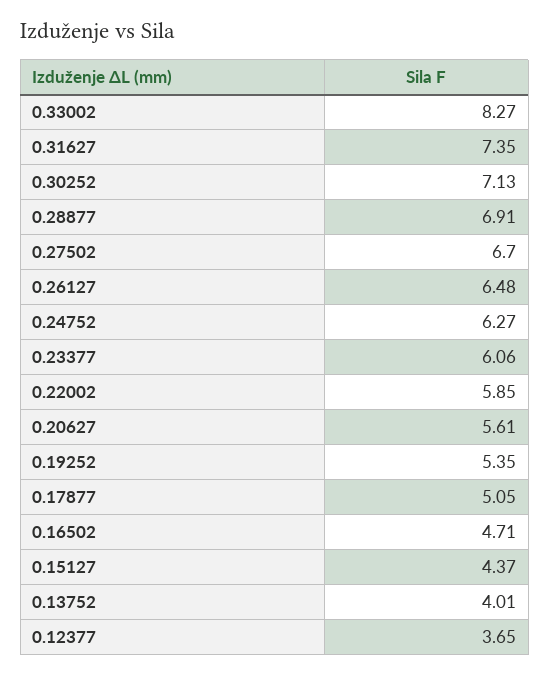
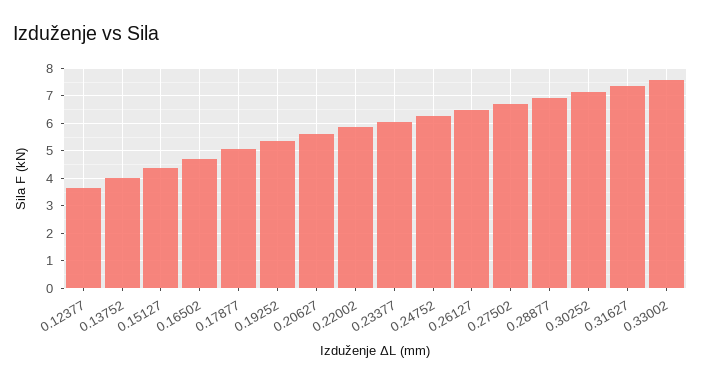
  {
-   "0.33002": 8.27,
+   "0.33002": 7.5,
    "0.31627": 7.35,
    "0.30252": 7.13,
    "0.28877": 6.91,
    "0.27502": 6.7,
    "0.26127": 6.48,
    "0.24752": 6.27,
    "0.23377": 6.06,
    "0.22002": 5.85,
    "0.20627": 5.61,
    "0.19252": 5.35,
    "0.17877": 5.05,
    "0.16502": 4.71,
    "0.15127": 4.37,
    "0.13752": 4.01,
    "0.12377": 3.65
  }

